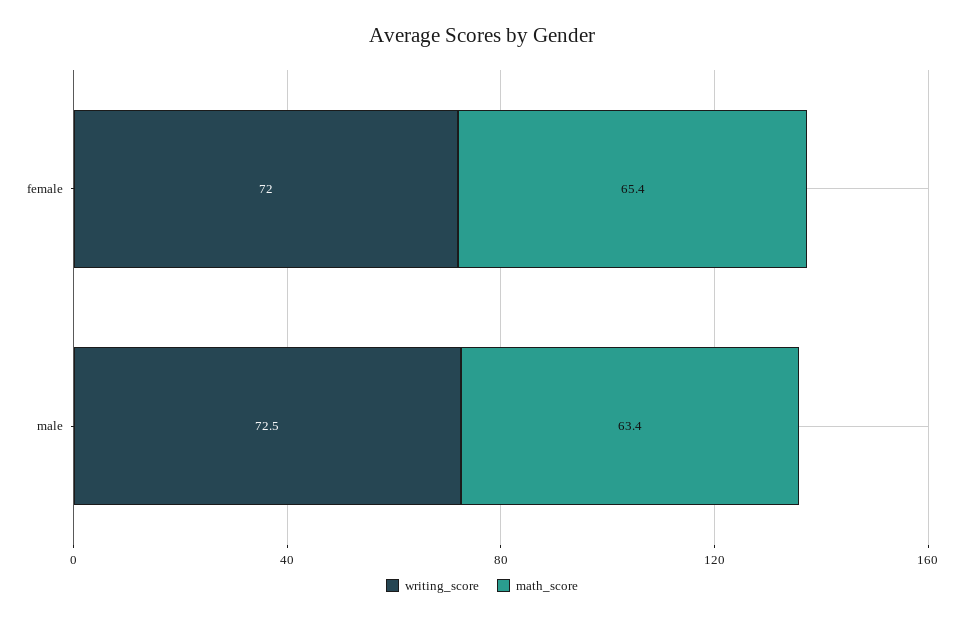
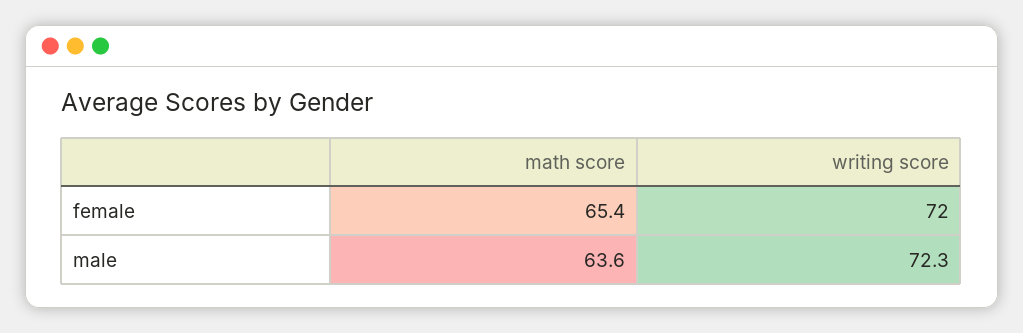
  {
    "writing_score": {
      "female": 72,
-     "male": 72.5
+     "male": 72.3
    },
    "math_score": {
      "female": 65.4,
-     "male": 63.4
+     "male": 63.6
    }
  }

